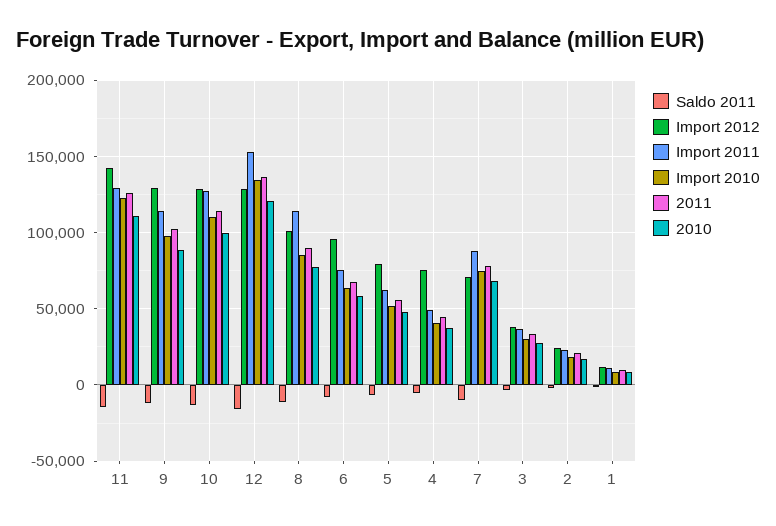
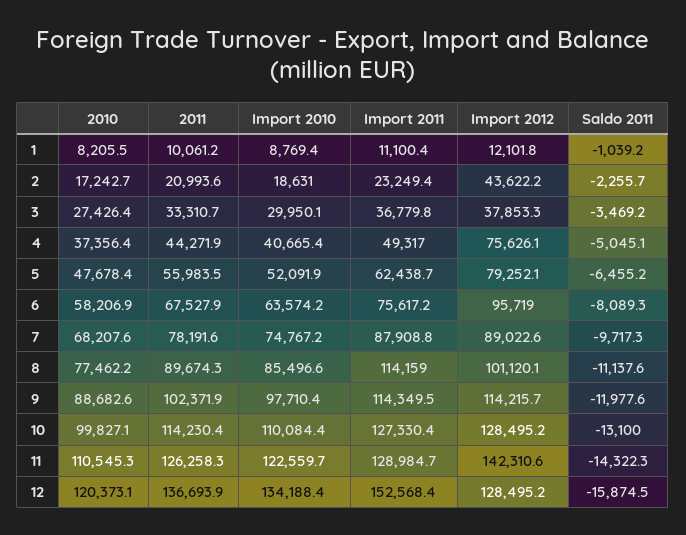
  {
    "Saldo 2011": {
      "11": -14322.3,
      "9": -11977.6,
      "10": -13100,
      "12": -15874.5,
      "8": -11137.6,
      "6": -8089.3,
      "5": -6455.2,
      "4": -5045.1,
      "7": -9717.3,
      "3": -3469.2,
      "2": -2255.7,
      "1": -1039.2
    },
    "Import 2012": {
      "11": 142310.6,
-     "9": 130000,
+     "9": 114215.7,
      "10": 128495.2,
      "12": 128495.2,
      "8": 101120.1,
      "6": 95719,
      "5": 79252.1,
      "4": 75626.1,
-     "7": 70000,
+     "7": 89022.6,
      "3": 37853.3,
-     "2": 25000,
+     "2": 43622.2,
      "1": 12101.8
    },
    "Import 2011": {
      "11": 128984.7,
      "9": 114349.5,
      "10": 127330.4,
      "12": 152568.4,
      "8": 114159,
      "6": 75617.2,
      "5": 62438.7,
      "4": 49317,
      "7": 87908.8,
      "3": 36779.8,
      "2": 23249.4,
      "1": 11100.4
    },
    "Import 2010": {
      "11": 122559.7,
      "9": 97710.4,
      "10": 110084.4,
      "12": 134188.4,
      "8": 85496.6,
      "6": 63574.2,
      "5": 52091.9,
      "4": 40665.4,
      "7": 74767.2,
      "3": 29950.1,
      "2": 18631,
      "1": 8769.4
    },
    "2011": {
      "11": 126258.3,
      "9": 102371.9,
      "10": 114230.4,
      "12": 136693.9,
      "8": 89674.3,
      "6": 67527.9,
      "5": 55983.5,
      "4": 44271.9,
      "7": 78191.6,
      "3": 33310.7,
      "2": 20993.6,
      "1": 10061.2
    },
    "2010": {
      "11": 110545.3,
      "9": 88682.6,
      "10": 99827.1,
      "12": 120373.1,
      "8": 77462.2,
      "6": 58206.9,
      "5": 47678.4,
      "4": 37356.4,
      "7": 68207.6,
      "3": 27426.4,
      "2": 17242.7,
      "1": 8205.5
    }
  }

